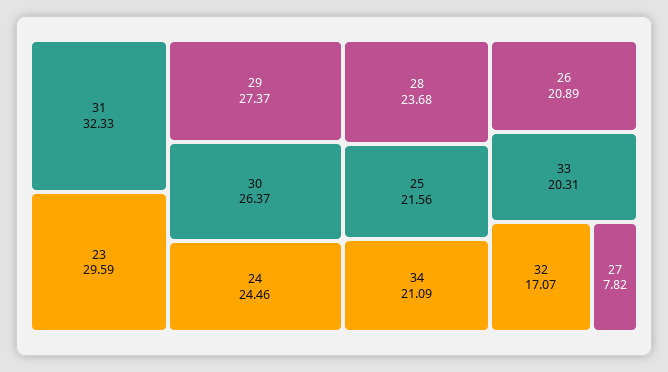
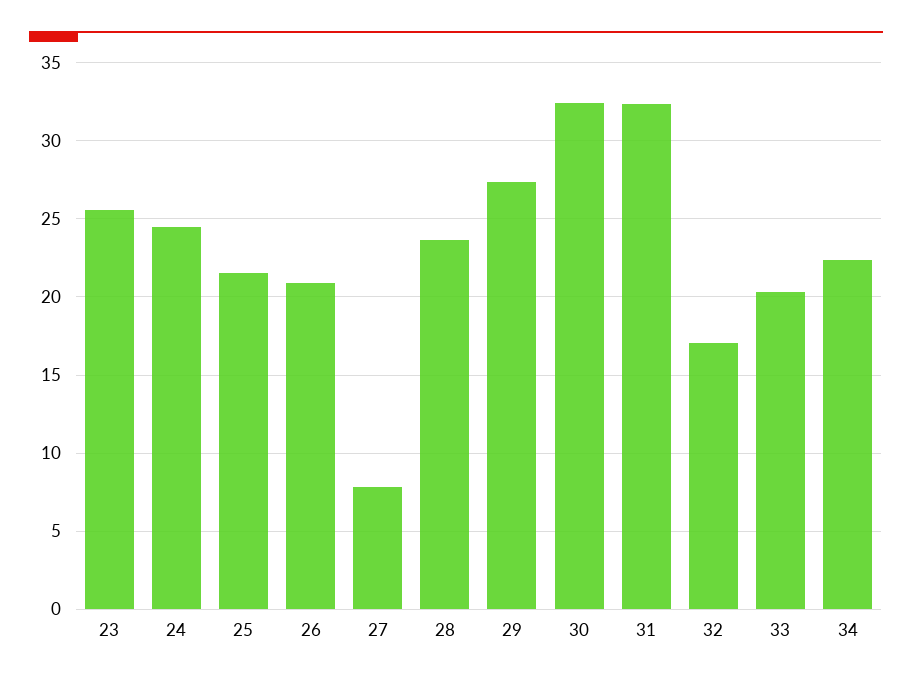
  {
    "31": 32.33,
-   "23": 29.59,
+   "23": 25.5,
    "29": 27.37,
-   "30": 26.37,
+   "30": 32.5,
    "24": 24.46,
    "28": 23.68,
    "25": 21.56,
-   "34": 21.09,
+   "34": 22.5,
    "26": 20.89,
    "33": 20.31,
    "32": 17.07,
    "27": 7.82
  }

